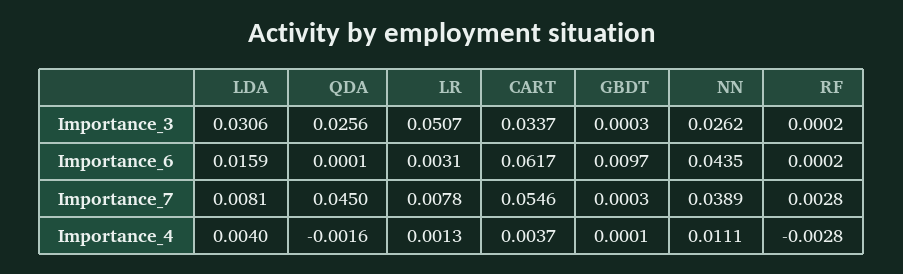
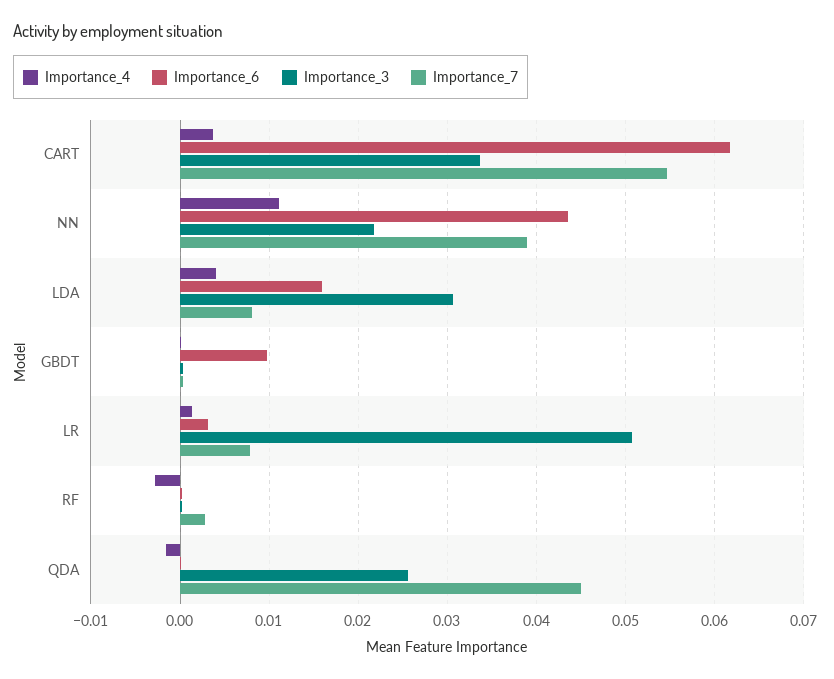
  {
    "Importance_3": {
      "LDA": 0.0306,
      "QDA": 0.0256,
      "LR": 0.0507,
      "CART": 0.0337,
      "GBDT": 0.0003,
-     "NN": 0.0262,
+     "NN": 0.022,
      "RF": 0.0002
    },
    "Importance_6": {
      "LDA": 0.0159,
      "QDA": 0.0001,
      "LR": 0.0031,
      "CART": 0.0617,
      "GBDT": 0.0097,
      "NN": 0.0435,
      "RF": 0.0002
    },
    "Importance_7": {
      "LDA": 0.0081,
      "QDA": 0.045,
      "LR": 0.0078,
      "CART": 0.0546,
      "GBDT": 0.0003,
      "NN": 0.0389,
      "RF": 0.0028
    },
    "Importance_4": {
      "LDA": 0.004,
      "QDA": -0.0016,
      "LR": 0.0013,
      "CART": 0.0037,
      "GBDT": 0.0001,
      "NN": 0.0111,
      "RF": -0.0028
    }
  }

